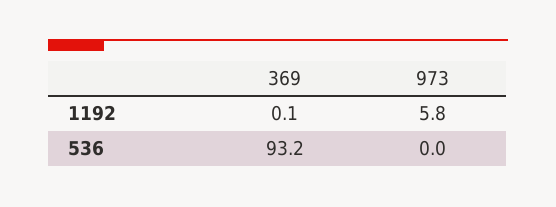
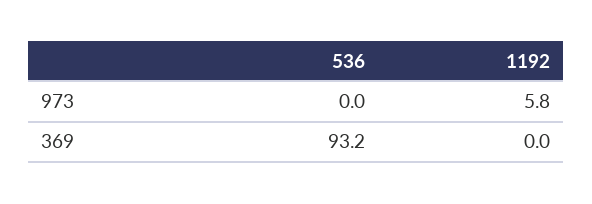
  {
    "369": {
-     "1192": 0.1,
+     "1192": 0,
      "536": 93.2
    },
    "973": {
      "1192": 5.8,
      "536": 0
    }
  }

